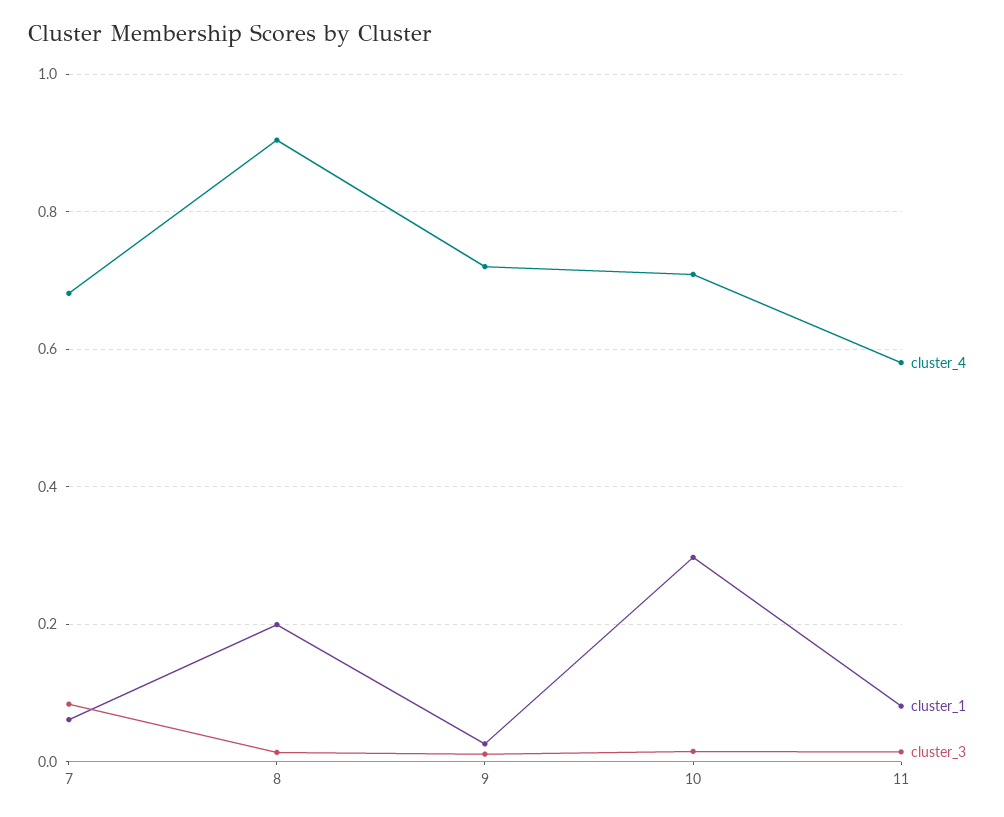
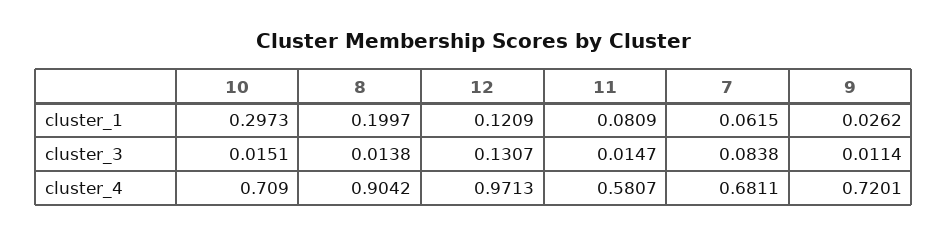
  {
    "cluster_4": {
      "7": 0.6811,
      "8": 0.9042,
      "9": 0.7201,
      "10": 0.709,
-     "11": 0.5807
+     "11": 0.5807,
+     "12": 0.9713
    },
    "cluster_1": {
      "7": 0.0615,
      "8": 0.1997,
      "9": 0.0262,
      "10": 0.2973,
-     "11": 0.0809
+     "11": 0.0809,
+     "12": 0.1209
    },
    "cluster_3": {
      "7": 0.0838,
      "8": 0.0138,
      "9": 0.0114,
      "10": 0.0151,
-     "11": 0.0147
+     "11": 0.0147,
+     "12": 0.1307
    }
  }

